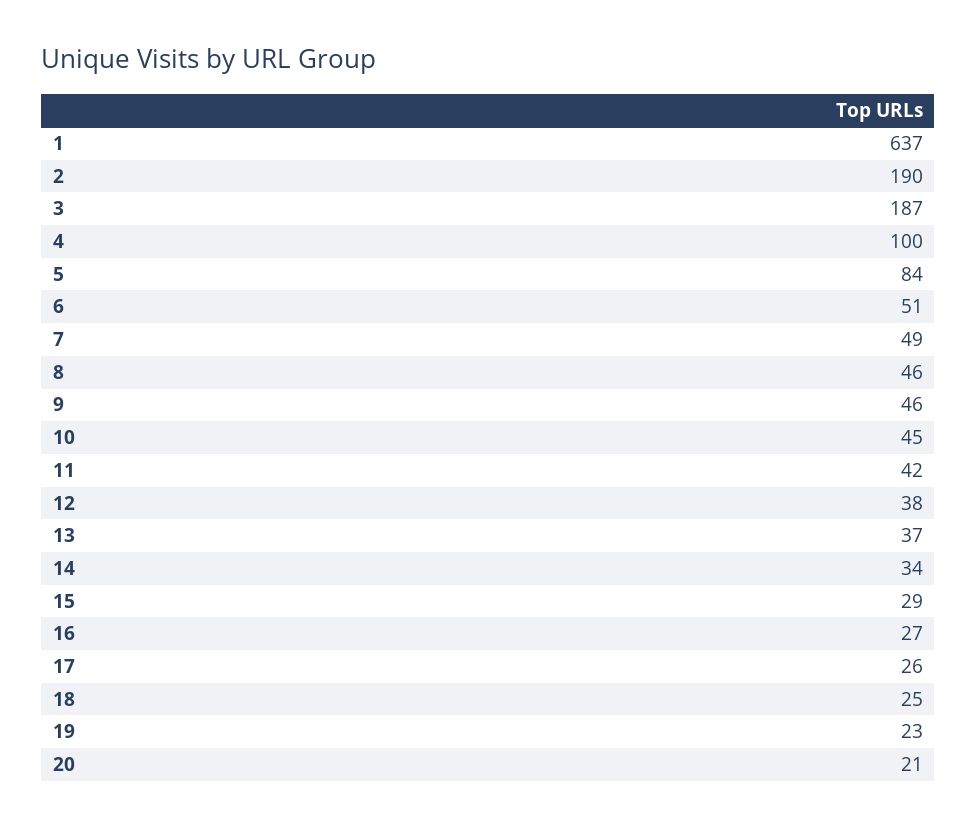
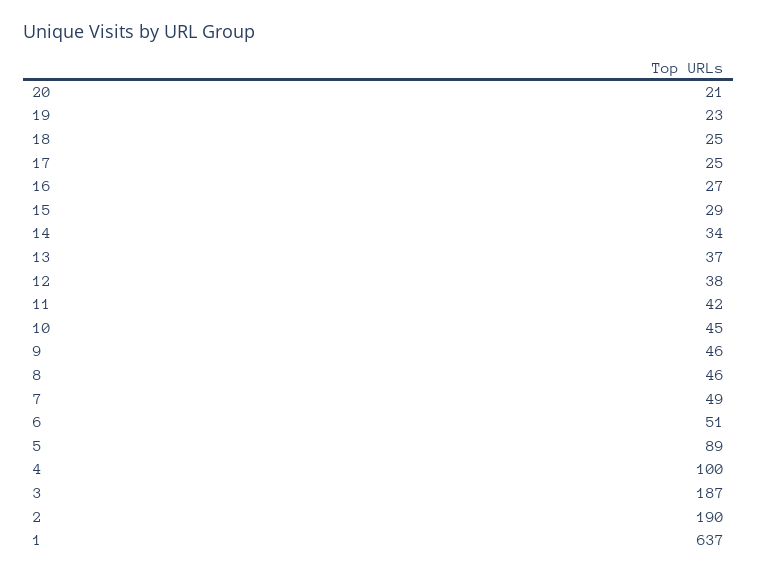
  {
    "1": 637,
    "2": 190,
    "3": 187,
    "4": 100,
-   "5": 84,
+   "5": 89,
    "6": 51,
    "7": 49,
    "8": 46,
    "9": 46,
    "10": 45,
    "11": 42,
    "12": 38,
    "13": 37,
    "14": 34,
    "15": 29,
    "16": 27,
-   "17": 26,
+   "17": 25,
    "18": 25,
    "19": 23,
    "20": 21
  }

